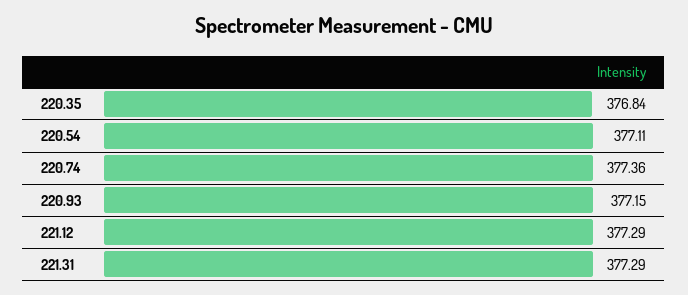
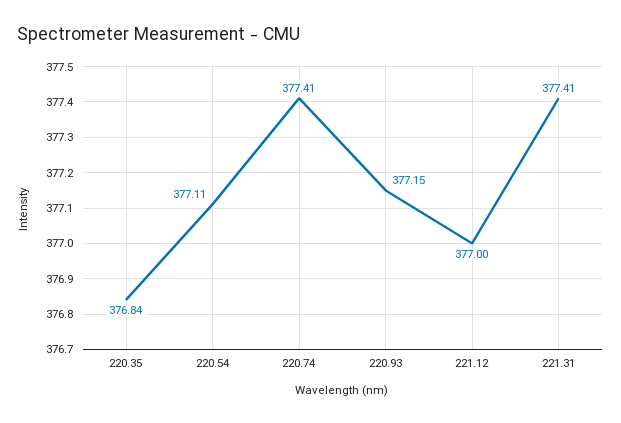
  {
    "220.35": 376.84,
    "220.54": 377.11,
-   "220.74": 377.36,
+   "220.74": 377.41,
    "220.93": 377.15,
-   "221.12": 377.29,
+   "221.12": 377,
-   "221.31": 377.29
+   "221.31": 377.41
  }

